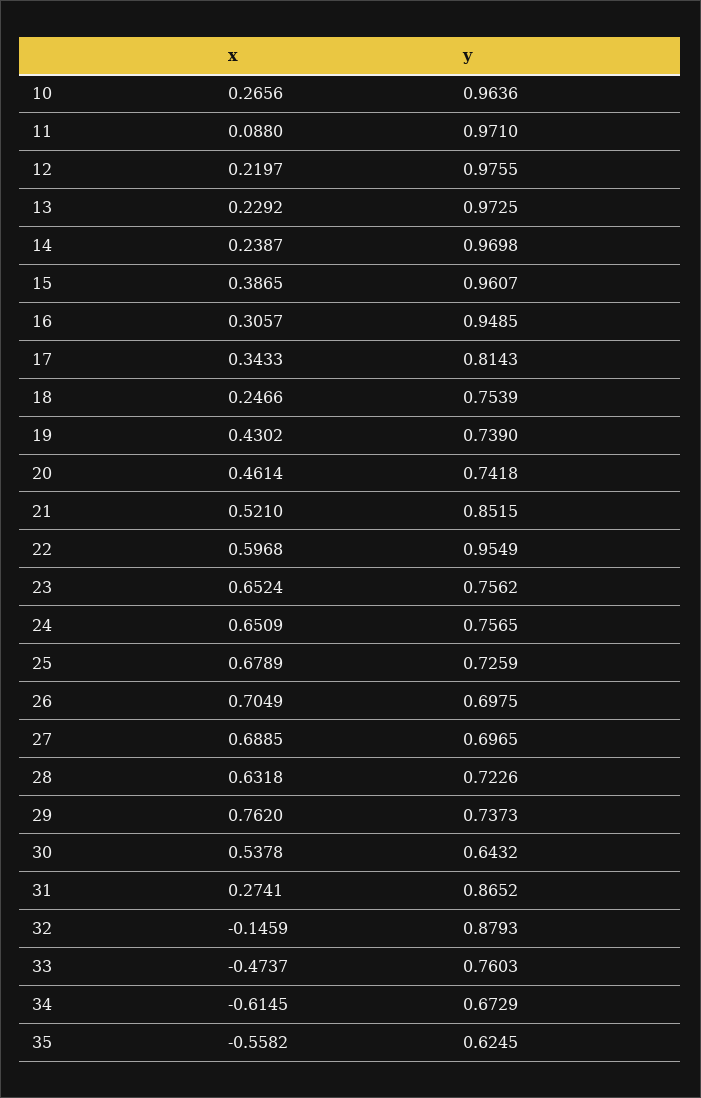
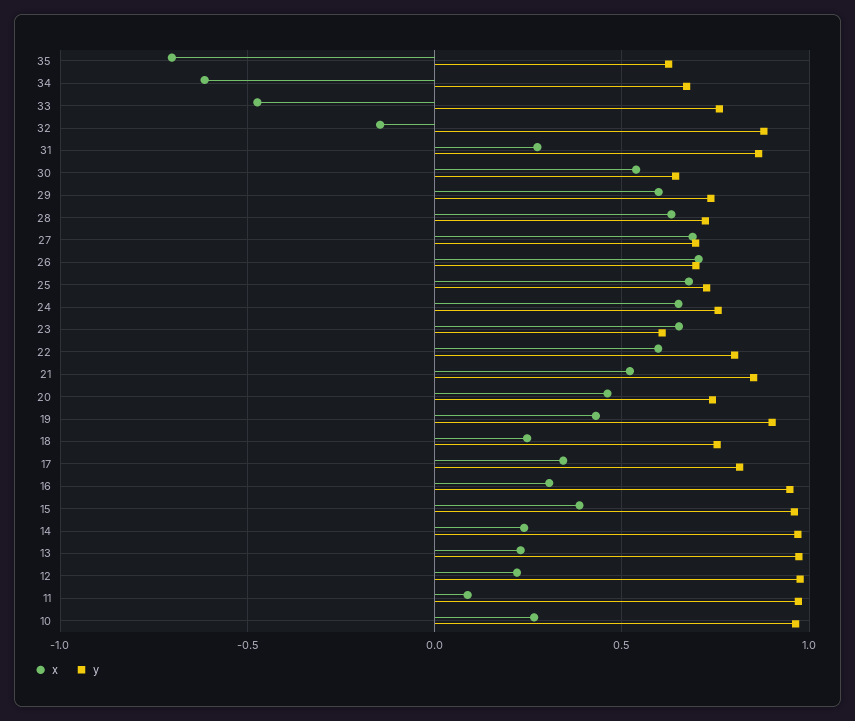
  {
    "x": {
      "10": 0.2656,
      "11": 0.088,
      "12": 0.2197,
      "13": 0.2292,
      "14": 0.2387,
      "15": 0.3865,
      "16": 0.3057,
      "17": 0.3433,
      "18": 0.2466,
      "19": 0.4302,
      "20": 0.4614,
      "21": 0.521,
      "22": 0.5968,
      "23": 0.6524,
      "24": 0.6509,
      "25": 0.6789,
      "26": 0.7049,
      "27": 0.6885,
      "28": 0.6318,
-     "29": 0.762,
+     "29": 0.6,
      "30": 0.5378,
      "31": 0.2741,
      "32": -0.1459,
      "33": -0.4737,
      "34": -0.6145,
-     "35": -0.5582
+     "35": -0.7
    },
    "y": {
      "10": 0.9636,
      "11": 0.971,
      "12": 0.9755,
      "13": 0.9725,
      "14": 0.9698,
      "15": 0.9607,
      "16": 0.9485,
      "17": 0.8143,
      "18": 0.7539,
-     "19": 0.739,
+     "19": 0.9,
      "20": 0.7418,
      "21": 0.8515,
-     "22": 0.9549,
+     "22": 0.8,
-     "23": 0.7562,
+     "23": 0.6,
      "24": 0.7565,
      "25": 0.7259,
      "26": 0.6975,
      "27": 0.6965,
      "28": 0.7226,
      "29": 0.7373,
      "30": 0.6432,
      "31": 0.8652,
      "32": 0.8793,
      "33": 0.7603,
      "34": 0.6729,
      "35": 0.6245
    }
  }

